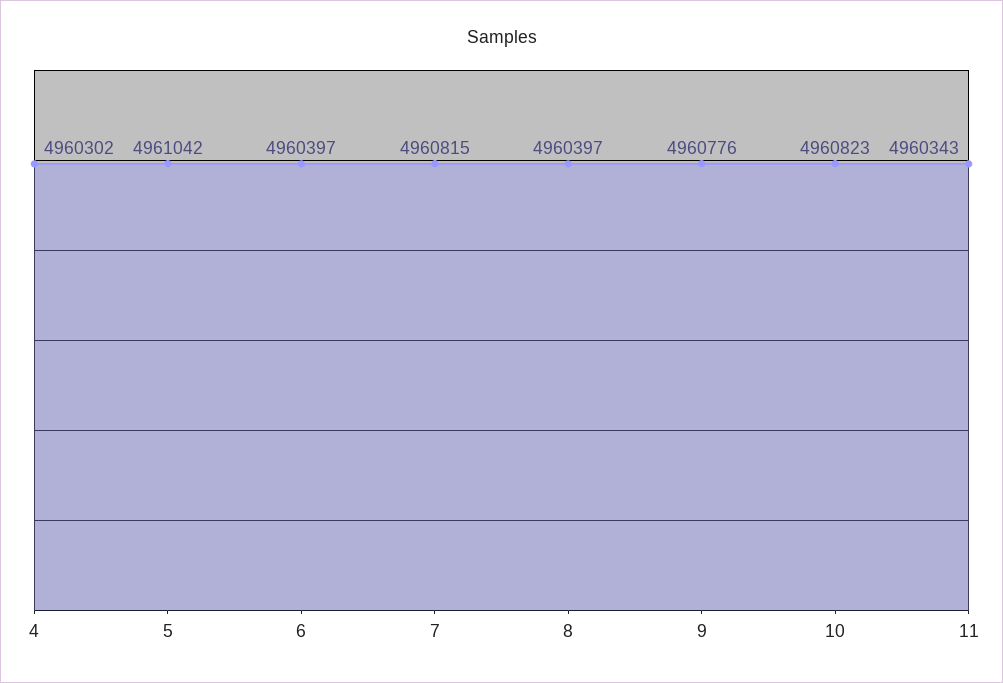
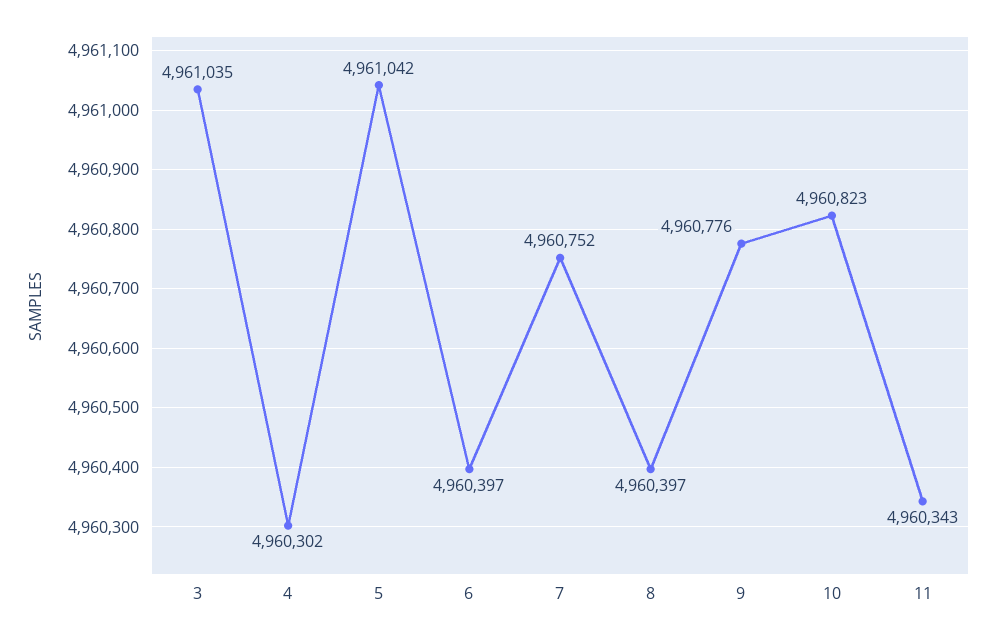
  {
    "4": 4960302,
    "5": 4961042,
    "6": 4960397,
-   "7": 4960815,
+   "7": 4960752,
    "8": 4960397,
    "9": 4960776,
    "10": 4960823,
-   "11": 4960343
+   "11": 4960343,
+   "3": 4961035
  }

